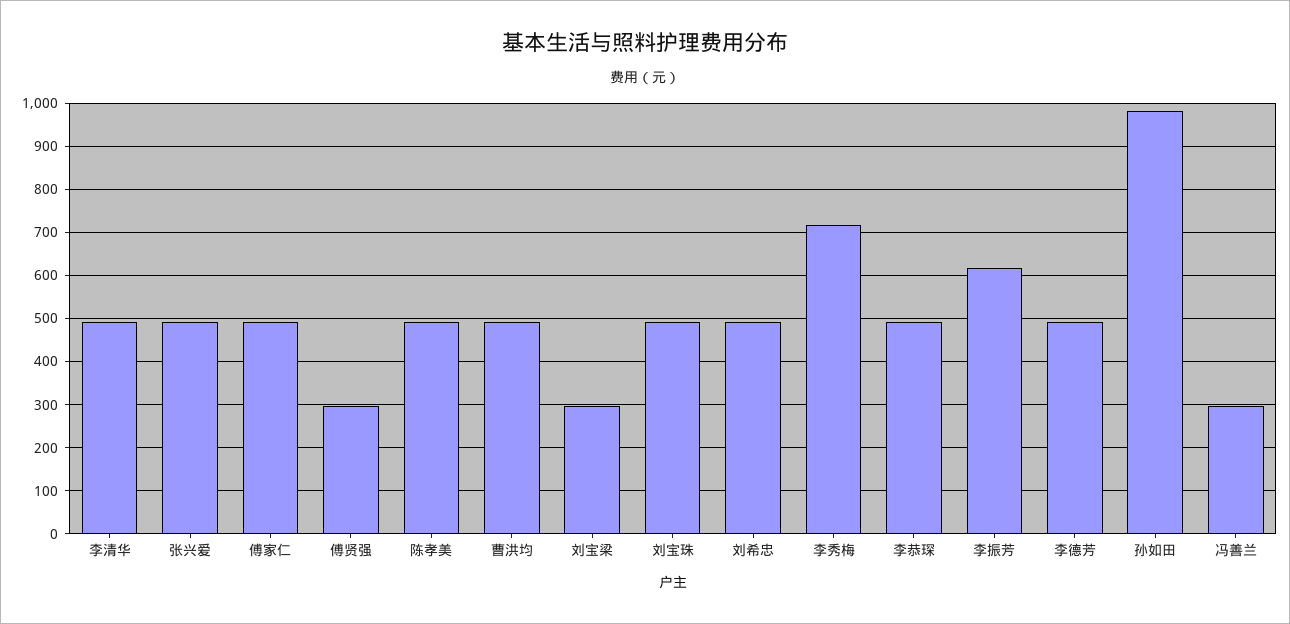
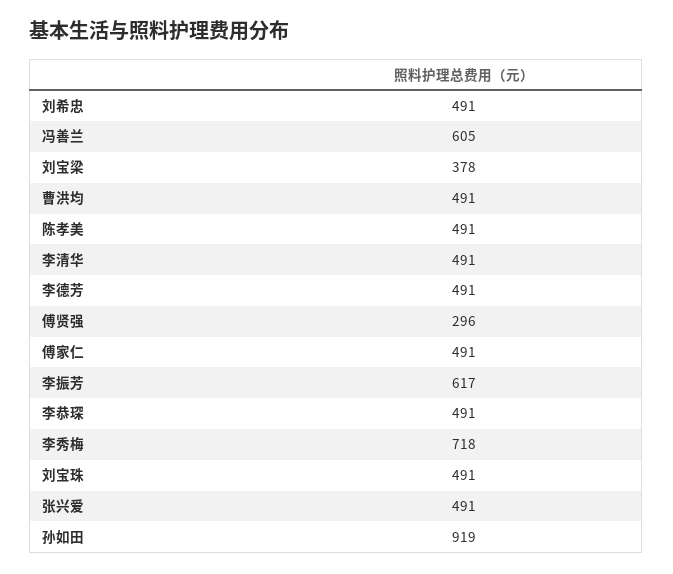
  {
    "李清华": 491,
    "张兴爱": 491,
    "傅家仁": 491,
    "傅贤强": 296,
    "陈孝美": 491,
    "曹洪均": 491,
-   "刘宝梁": 300,
+   "刘宝梁": 378,
    "刘宝珠": 491,
    "刘希忠": 491,
    "李秀梅": 718,
    "李恭琛": 491,
    "李振芳": 617,
    "李德芳": 491,
-   "孙如田": 980,
+   "孙如田": 919,
-   "冯善兰": 300
+   "冯善兰": 605
  }

